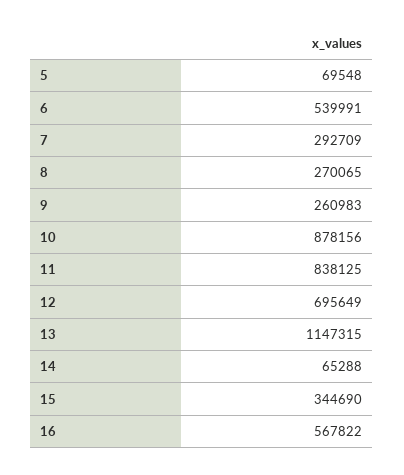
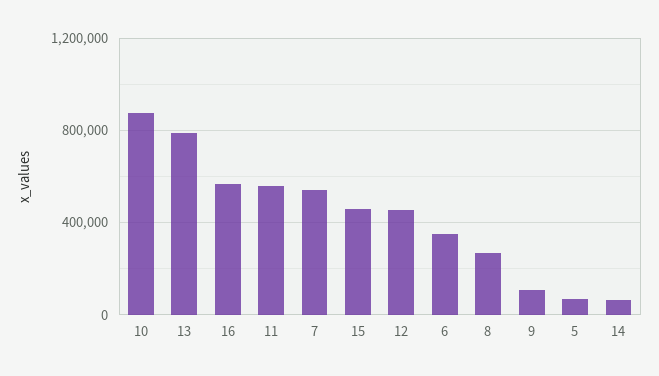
  {
    "5": 69548,
-   "6": 539991,
+   "6": 350000,
-   "7": 292709,
+   "7": 550000,
    "8": 270065,
-   "9": 260983,
+   "9": 100000,
    "10": 878156,
-   "11": 838125,
+   "11": 550000,
-   "12": 695649,
+   "12": 450000,
-   "13": 1147315,
+   "13": 800000,
    "14": 65288,
-   "15": 344690,
+   "15": 450000,
    "16": 567822
  }

